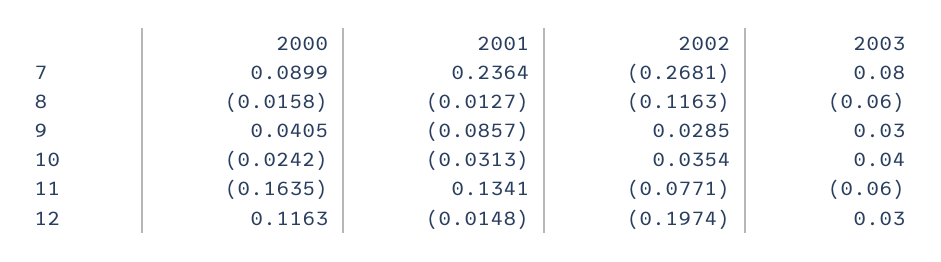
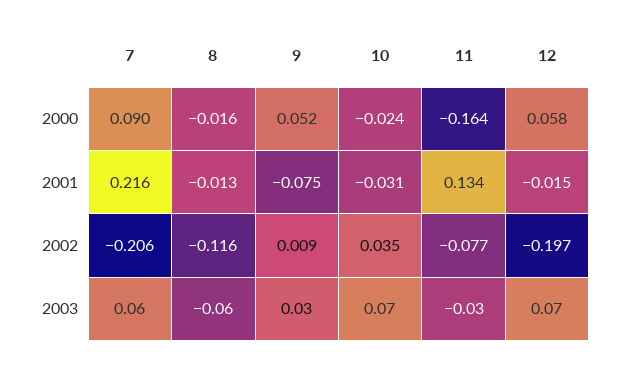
  {
    "2000": {
      "7": 0.0899,
      "8": -0.0158,
-     "9": 0.0405,
+     "9": 0.052,
      "10": -0.0242,
      "11": -0.1635,
-     "12": 0.1163
+     "12": 0.058
    },
    "2001": {
-     "7": 0.2364,
+     "7": 0.216,
      "8": -0.0127,
-     "9": -0.0857,
+     "9": -0.075,
      "10": -0.0313,
      "11": 0.1341,
      "12": -0.0148
    },
    "2002": {
-     "7": -0.2681,
+     "7": -0.206,
      "8": -0.1163,
-     "9": 0.0285,
+     "9": 0.009,
      "10": 0.0354,
      "11": -0.0771,
      "12": -0.1974
    },
    "2003": {
-     "7": 0.08,
+     "7": 0.06,
      "8": -0.06,
      "9": 0.03,
-     "10": 0.04,
+     "10": 0.07,
-     "11": -0.06,
+     "11": -0.03,
-     "12": 0.03
+     "12": 0.07
    }
  }

